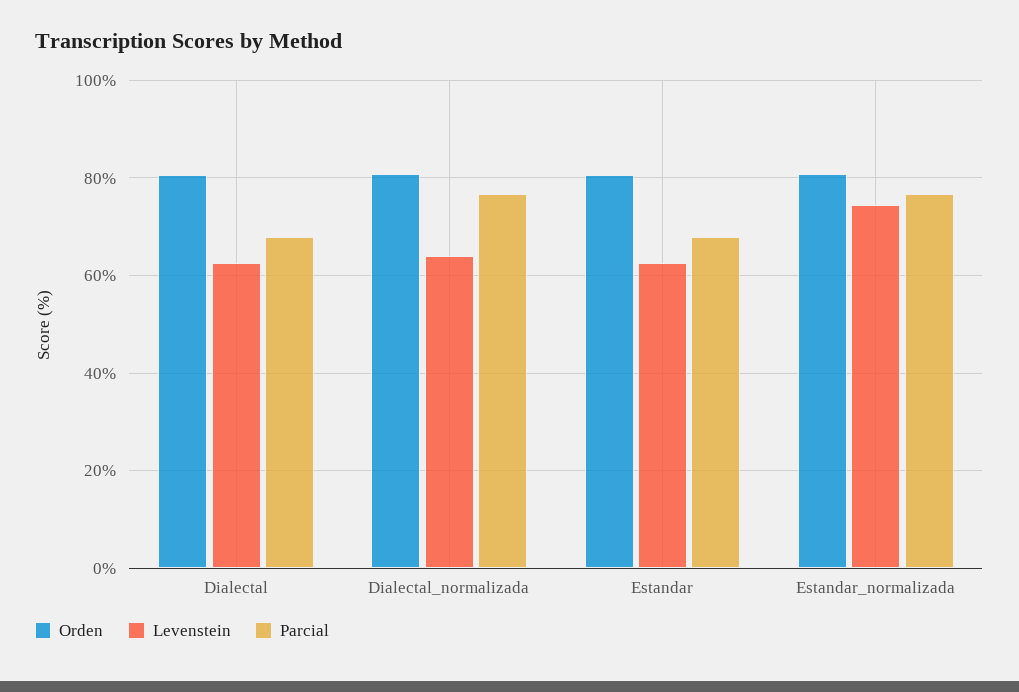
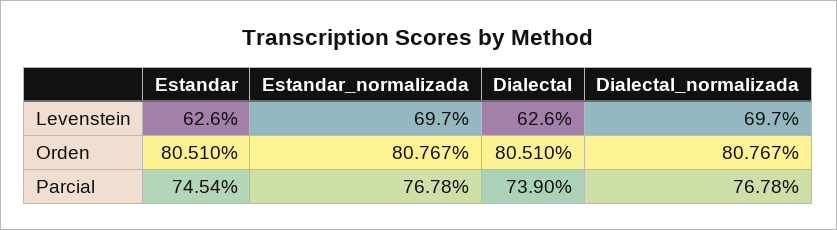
  {
    "Orden": {
      "Dialectal": 80.51,
      "Dialectal_normalizada": 80.767,
      "Estandar": 80.51,
      "Estandar_normalizada": 80.767
    },
    "Levenstein": {
      "Dialectal": 62.6,
-     "Dialectal_normalizada": 64,
+     "Dialectal_normalizada": 69.7,
      "Estandar": 62.6,
-     "Estandar_normalizada": 74
+     "Estandar_normalizada": 69.7
    },
    "Parcial": {
-     "Dialectal": 68,
+     "Dialectal": 73.9,
      "Dialectal_normalizada": 76.78,
-     "Estandar": 68,
+     "Estandar": 74.54,
      "Estandar_normalizada": 76.78
    }
  }

